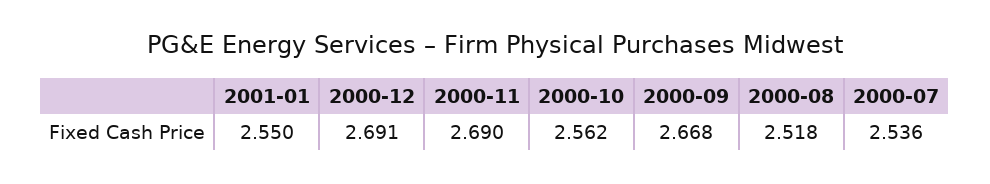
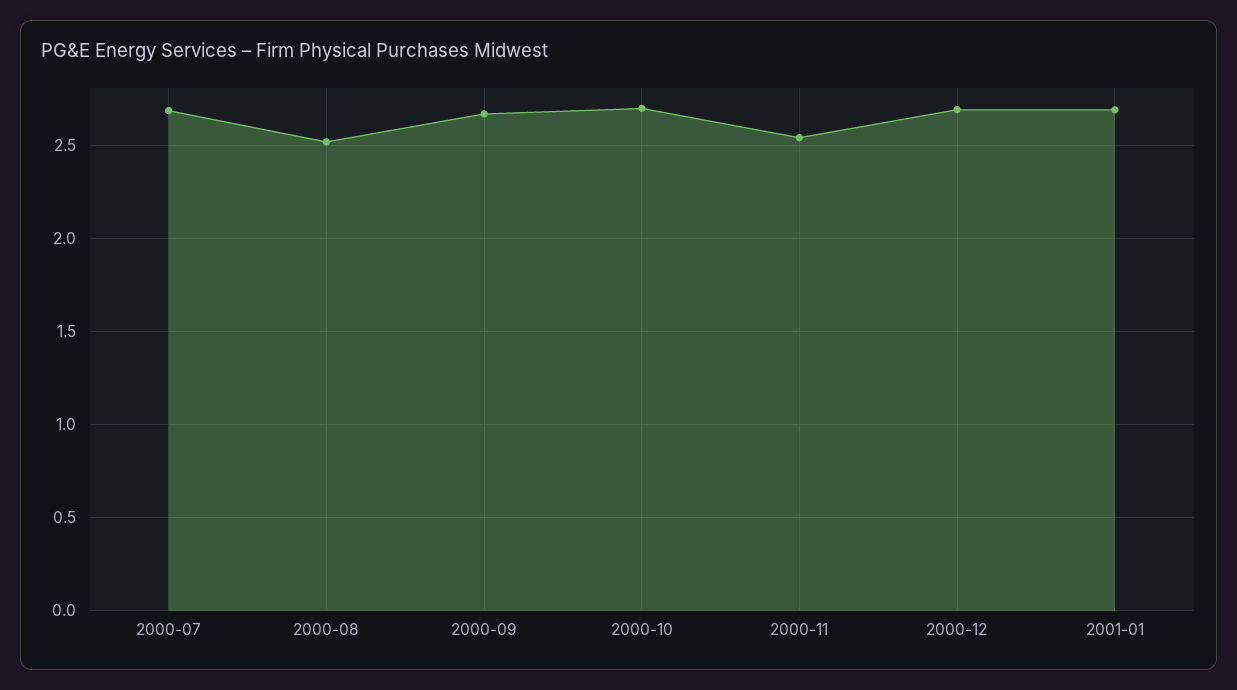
  {
-   "2001-01": 2.55,
+   "2001-01": 2.7,
    "2000-12": 2.691,
-   "2000-11": 2.69,
+   "2000-11": 2.55,
-   "2000-10": 2.562,
+   "2000-10": 2.7,
    "2000-09": 2.668,
    "2000-08": 2.518,
-   "2000-07": 2.536
+   "2000-07": 2.7
  }

